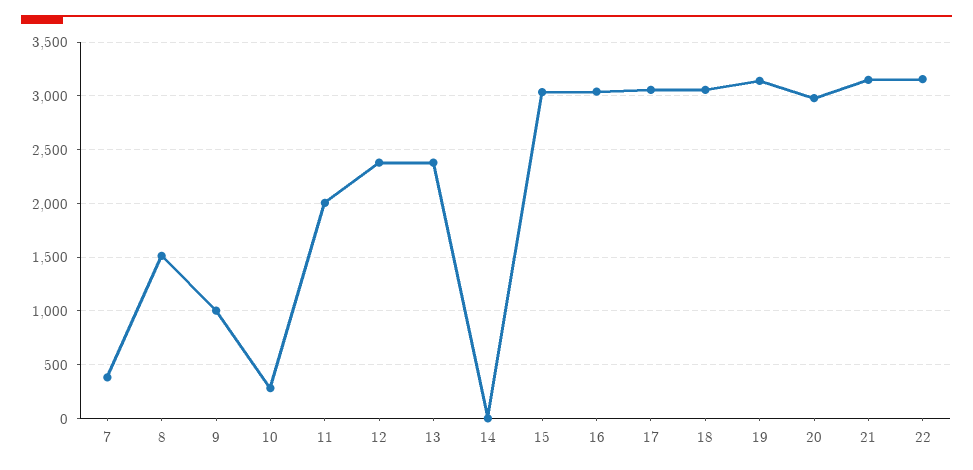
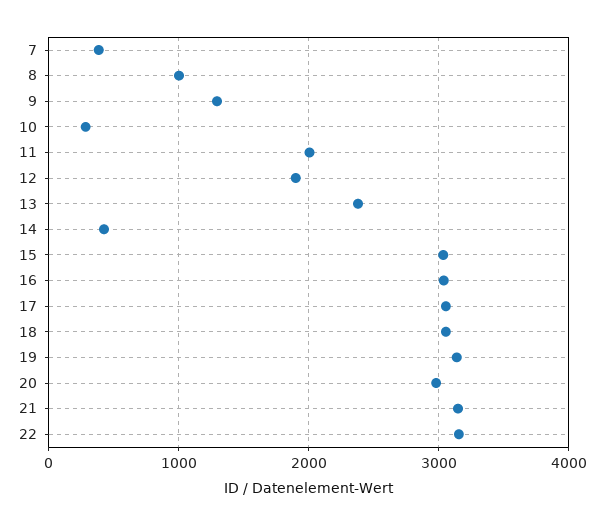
  {
    "7": 400,
-   "8": 1500,
+   "8": 1000,
-   "9": 1000,
+   "9": 1300,
    "10": 300,
    "11": 2000,
-   "12": 2400,
+   "12": 1900,
    "13": 2400,
-   "14": 0,
+   "14": 400,
    "15": 3000,
    "16": 3000,
    "17": 3100,
    "18": 3100,
    "19": 3100,
    "20": 3000,
    "21": 3100,
    "22": 3200
  }

